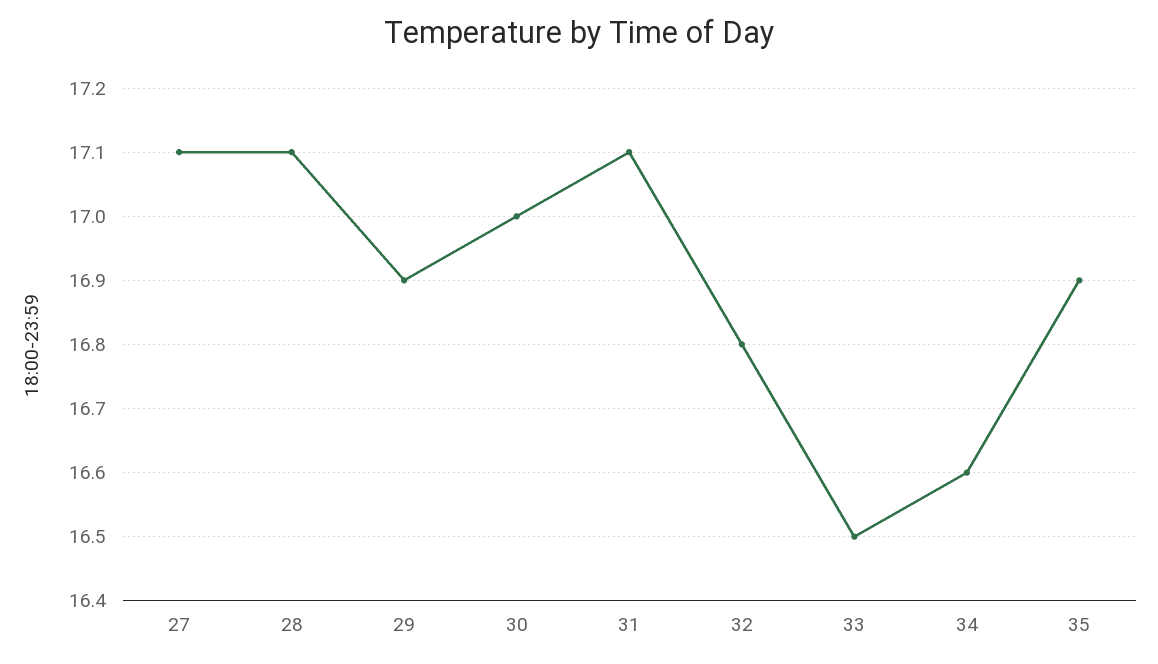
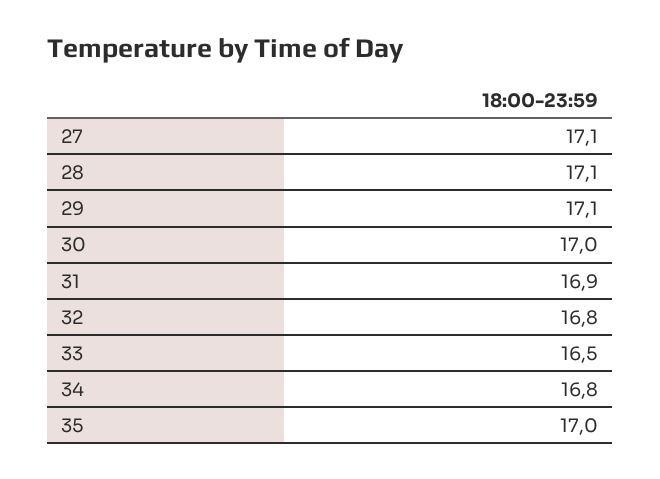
  {
    "27": 17.1,
    "28": 17.1,
-   "29": 16.9,
+   "29": 17.1,
    "30": 17,
-   "31": 17.1,
+   "31": 16.9,
    "32": 16.8,
    "33": 16.5,
-   "34": 16.6,
+   "34": 16.8,
-   "35": 16.9
+   "35": 17
  }

